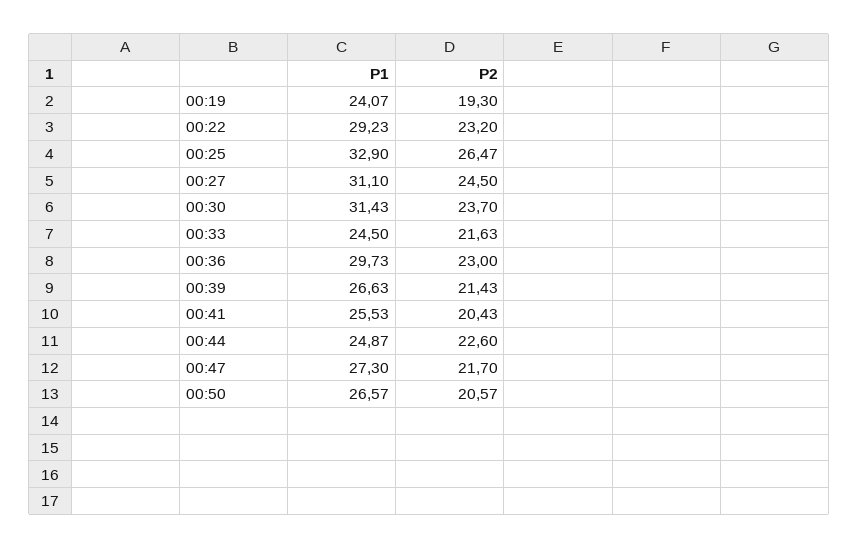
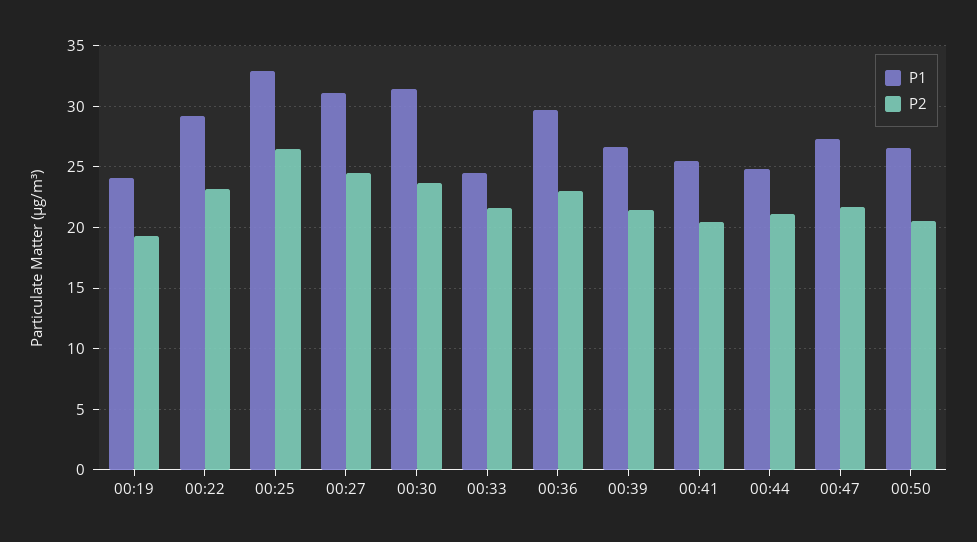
  {
    "P1": {
      "00:19": 24.07,
      "00:22": 29.23,
      "00:25": 32.9,
      "00:27": 31.1,
      "00:30": 31.43,
      "00:33": 24.5,
      "00:36": 29.73,
      "00:39": 26.63,
      "00:41": 25.53,
      "00:44": 24.87,
      "00:47": 27.3,
      "00:50": 26.57
    },
    "P2": {
      "00:19": 19.3,
      "00:22": 23.2,
      "00:25": 26.47,
      "00:27": 24.5,
      "00:30": 23.7,
      "00:33": 21.63,
      "00:36": 23,
      "00:39": 21.43,
      "00:41": 20.43,
-     "00:44": 22.6,
+     "00:44": 21,
      "00:47": 21.7,
      "00:50": 20.57
    }
  }

